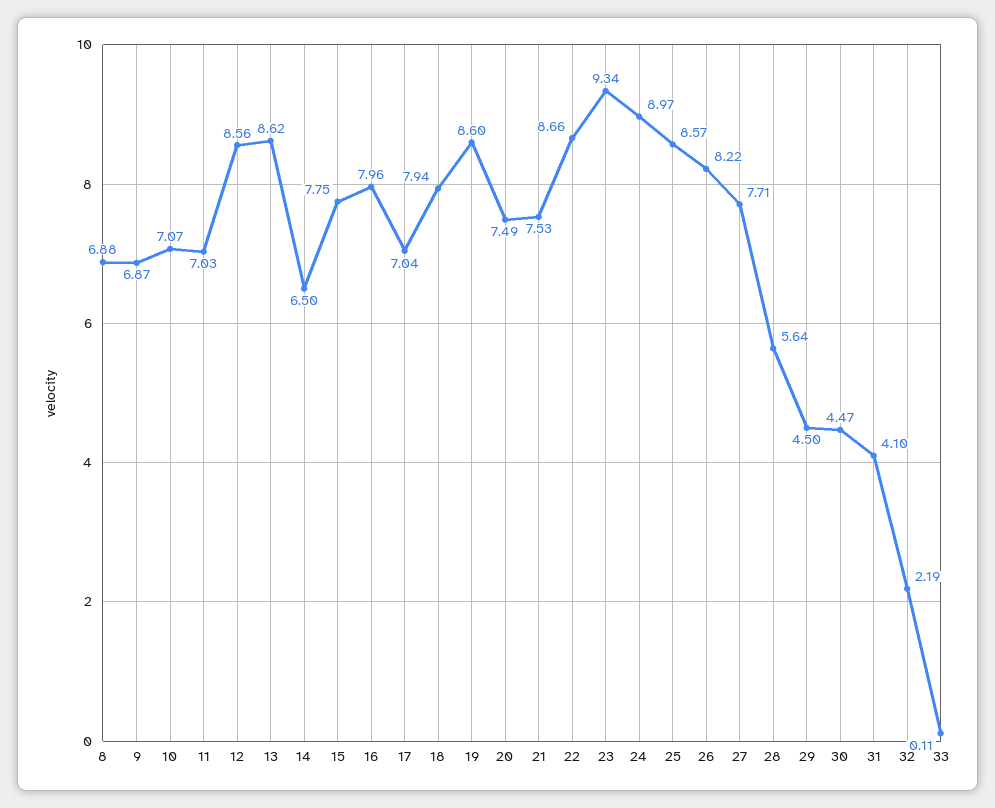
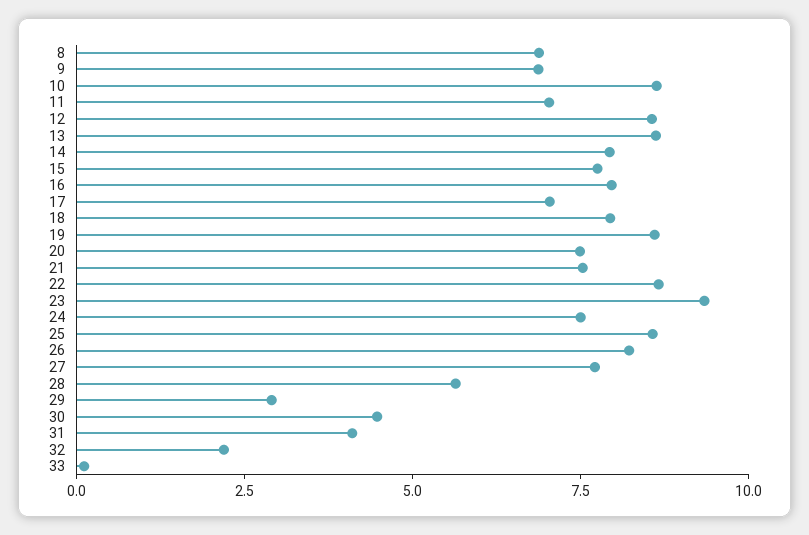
  {
    "8": 6.88,
    "9": 6.87,
-   "10": 7.07,
+   "10": 8.5,
    "11": 7.03,
    "12": 8.56,
    "13": 8.62,
-   "14": 6.5,
+   "14": 8,
    "15": 7.75,
    "16": 7.96,
    "17": 7.04,
    "18": 7.94,
    "19": 8.6,
    "20": 7.49,
    "21": 7.53,
    "22": 8.66,
    "23": 9.34,
-   "24": 8.97,
+   "24": 7.5,
    "25": 8.57,
    "26": 8.22,
    "27": 7.71,
    "28": 5.64,
-   "29": 4.5,
+   "29": 3,
    "30": 4.47,
    "31": 4.1,
    "32": 2.19,
    "33": 0.11
  }

